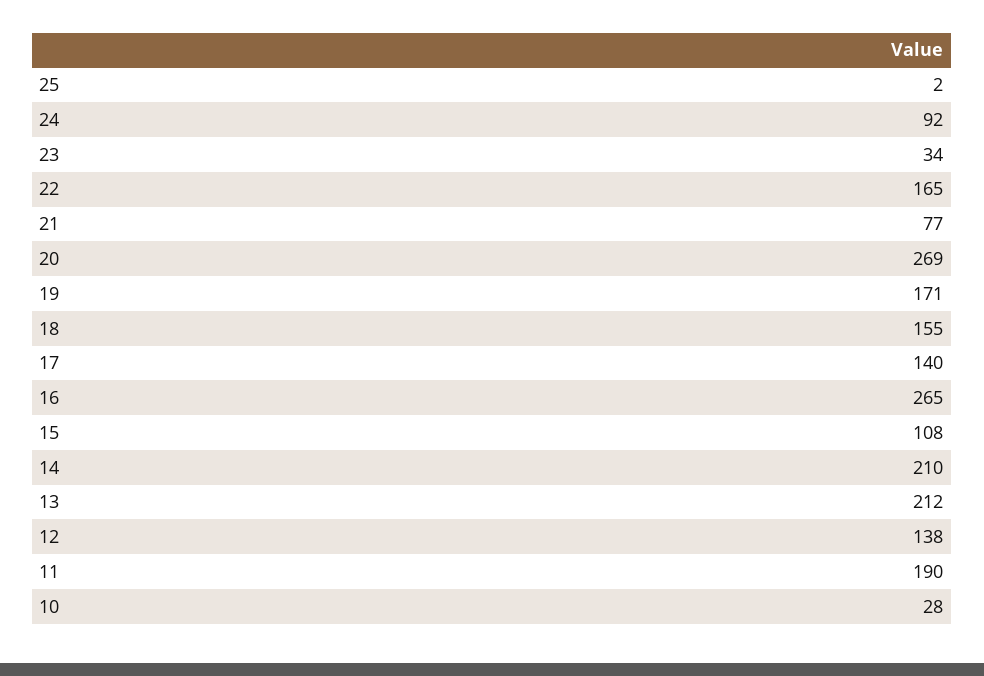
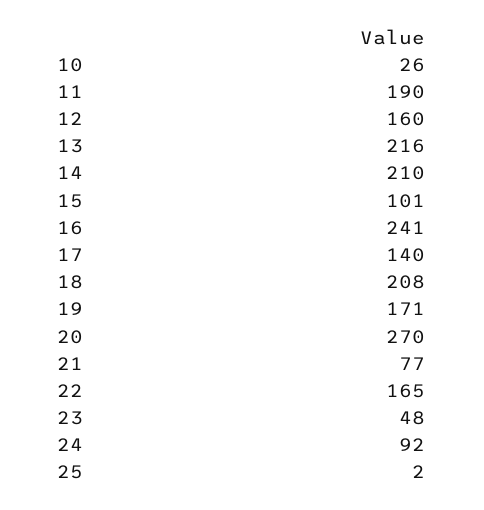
  {
    "25": 2,
    "24": 92,
-   "23": 34,
+   "23": 48,
    "22": 165,
    "21": 77,
-   "20": 269,
+   "20": 270,
    "19": 171,
-   "18": 155,
+   "18": 208,
    "17": 140,
-   "16": 265,
+   "16": 241,
-   "15": 108,
+   "15": 101,
    "14": 210,
-   "13": 212,
+   "13": 216,
-   "12": 138,
+   "12": 160,
    "11": 190,
-   "10": 28
+   "10": 26
  }

